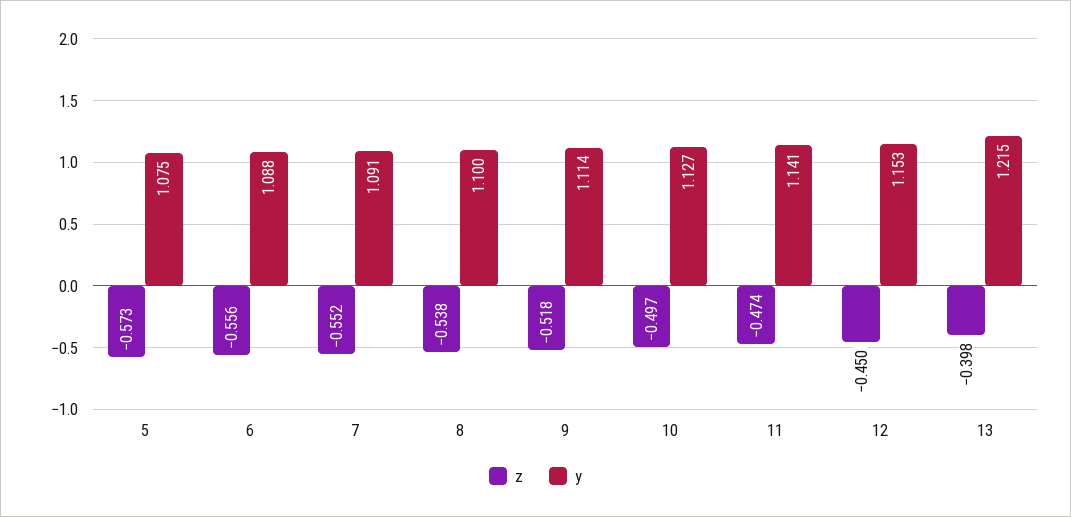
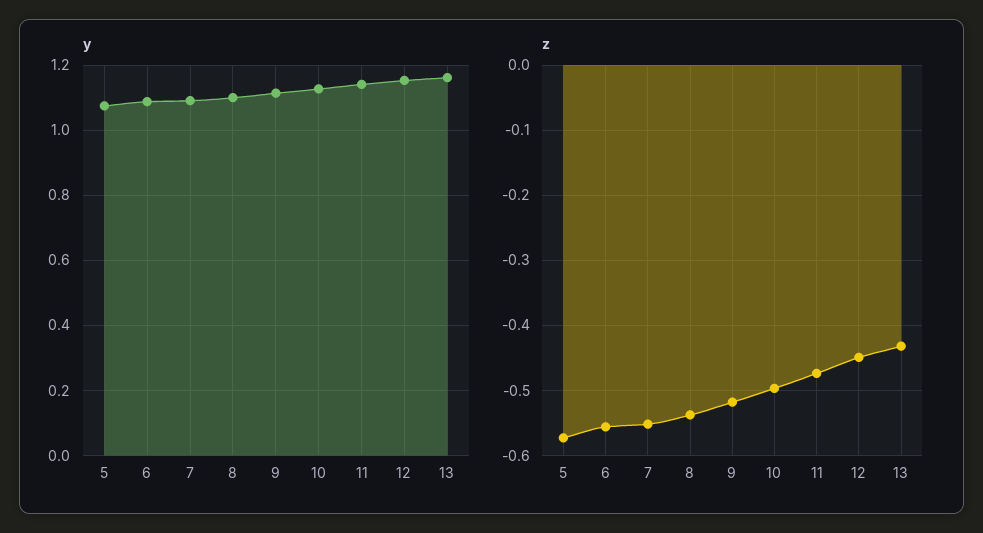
  {
    "z": {
      "5": -0.573,
      "6": -0.556,
      "7": -0.552,
      "8": -0.538,
      "9": -0.518,
      "10": -0.497,
      "11": -0.474,
      "12": -0.45,
-     "13": -0.398
+     "13": -0.43
    },
    "y": {
      "5": 1.075,
      "6": 1.088,
      "7": 1.091,
      "8": 1.1,
      "9": 1.114,
      "10": 1.127,
      "11": 1.141,
      "12": 1.153,
-     "13": 1.215
+     "13": 1.16
    }
  }

